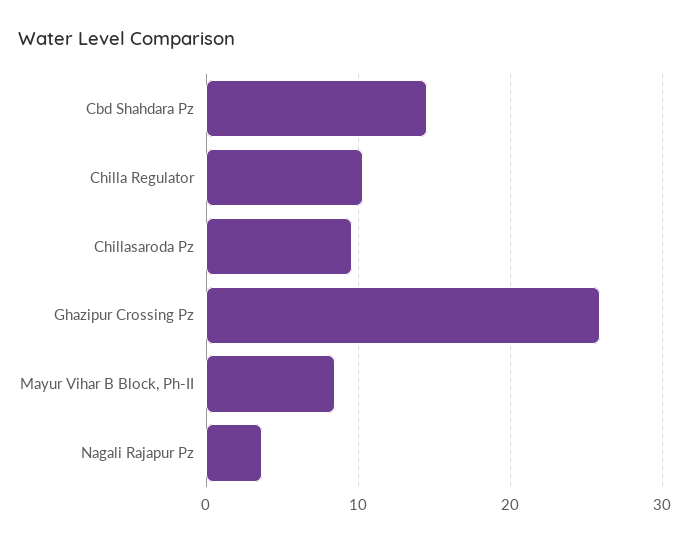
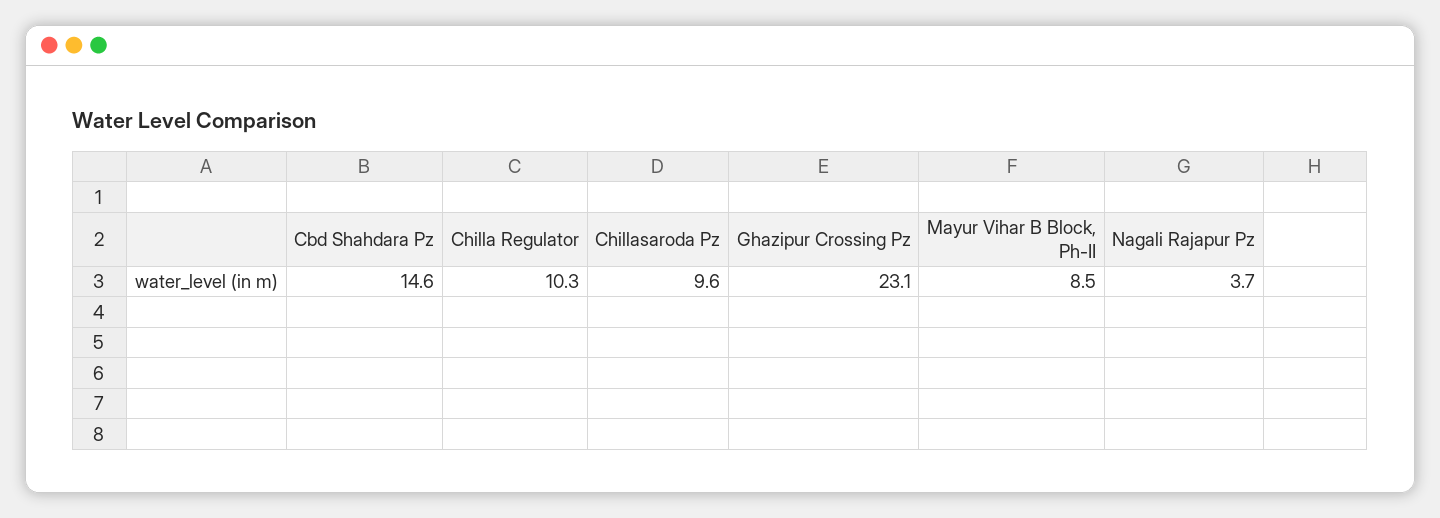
  {
    "Cbd Shahdara Pz": 14.6,
    "Chilla Regulator": 10.3,
    "Chillasaroda Pz": 9.6,
-   "Ghazipur Crossing Pz": 26,
+   "Ghazipur Crossing Pz": 23.1,
    "Mayur Vihar B Block, Ph-II": 8.5,
    "Nagali Rajapur Pz": 3.7
  }

